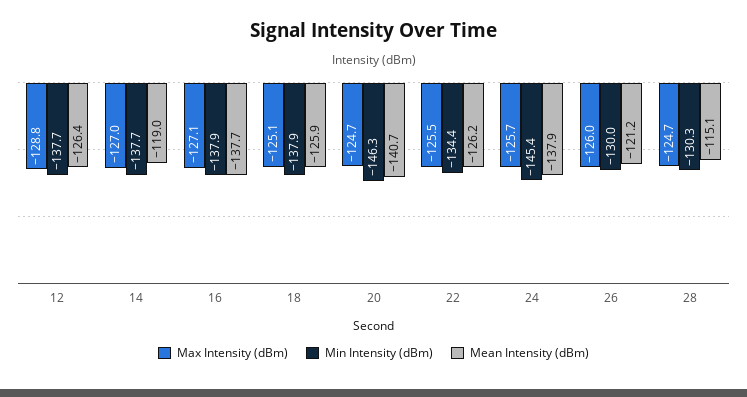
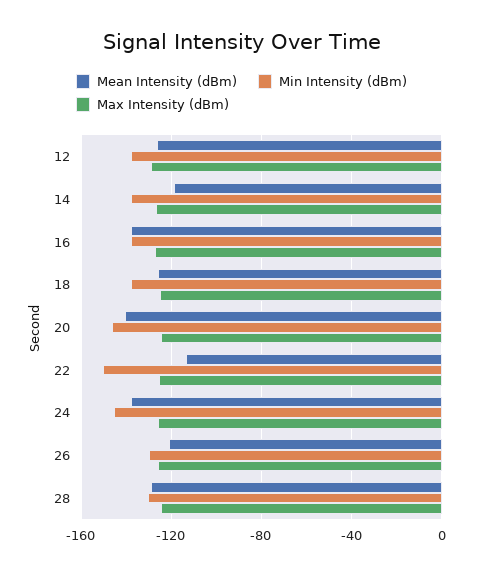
  {
    "Max Intensity (dBm)": {
      "12": -128.8,
      "14": -127,
      "16": -127.1,
      "18": -125.1,
      "20": -124.7,
      "22": -125.5,
      "24": -125.7,
      "26": -126,
      "28": -124.7
    },
    "Min Intensity (dBm)": {
      "12": -137.7,
      "14": -137.7,
      "16": -137.9,
      "18": -137.9,
      "20": -146.3,
-     "22": -134.4,
+     "22": -150,
      "24": -145.4,
      "26": -130,
      "28": -130.3
    },
    "Mean Intensity (dBm)": {
      "12": -126.4,
      "14": -119,
      "16": -137.7,
      "18": -125.9,
      "20": -140.7,
-     "22": -126.2,
+     "22": -115,
      "24": -137.9,
      "26": -121.2,
-     "28": -115.1
+     "28": -130
    }
  }

